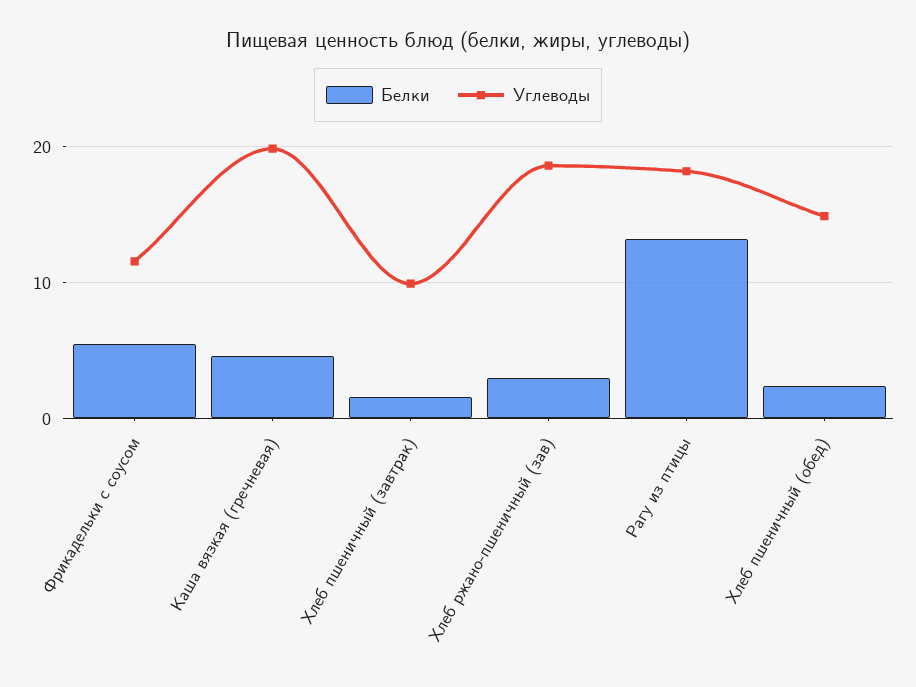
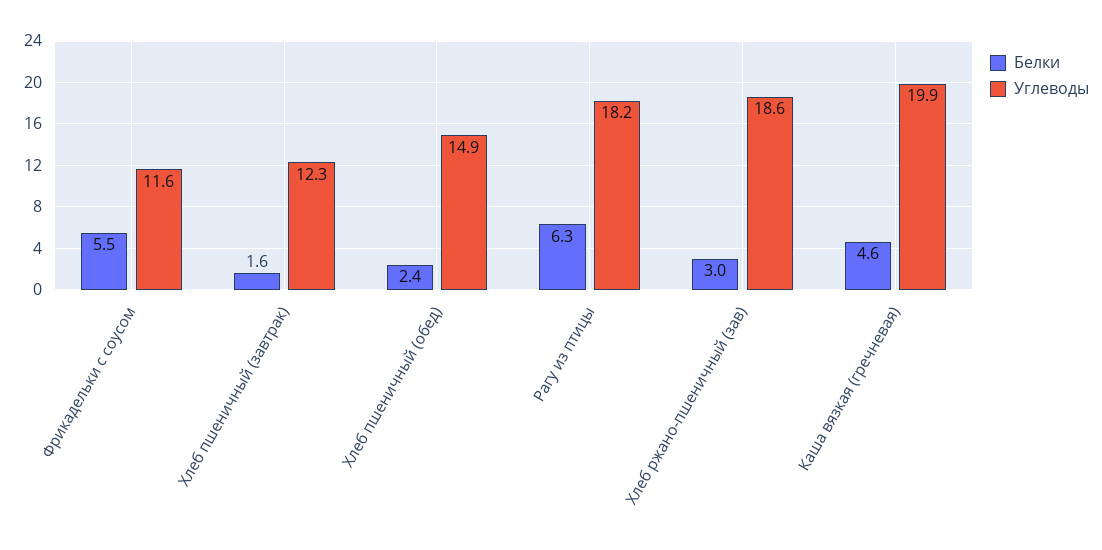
  {
    "Белки": {
      "Фрикадельки с соусом": 5.5,
      "Каша вязкая (гречневая)": 4.6,
      "Хлеб пшеничный (завтрак)": 1.6,
      "Хлеб ржано-пшеничный (зав)": 3,
-     "Рагу из птицы": 13,
+     "Рагу из птицы": 6.3,
      "Хлеб пшеничный (обед)": 2.4
    },
    "Углеводы": {
      "Фрикадельки с соусом": 11.6,
      "Каша вязкая (гречневая)": 19.9,
-     "Хлеб пшеничный (завтрак)": 10,
+     "Хлеб пшеничный (завтрак)": 12.3,
      "Хлеб ржано-пшеничный (зав)": 18.6,
      "Рагу из птицы": 18.2,
      "Хлеб пшеничный (обед)": 14.9
    }
  }

